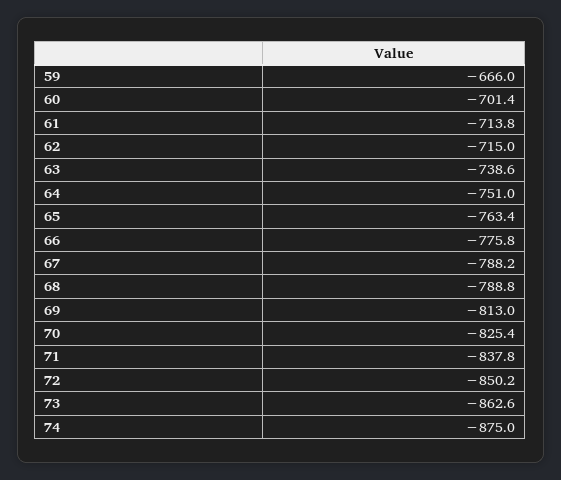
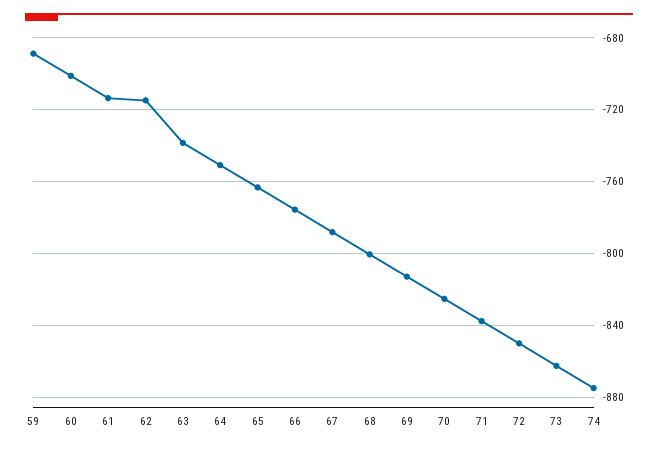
  {
-   "59": -666,
+   "59": -690,
    "60": -701.4,
    "61": -713.8,
    "62": -715,
    "63": -738.6,
    "64": -751,
    "65": -763.4,
    "66": -775.8,
    "67": -788.2,
-   "68": -788.8,
+   "68": -800,
    "69": -813,
    "70": -825.4,
    "71": -837.8,
    "72": -850.2,
    "73": -862.6,
    "74": -875
  }

